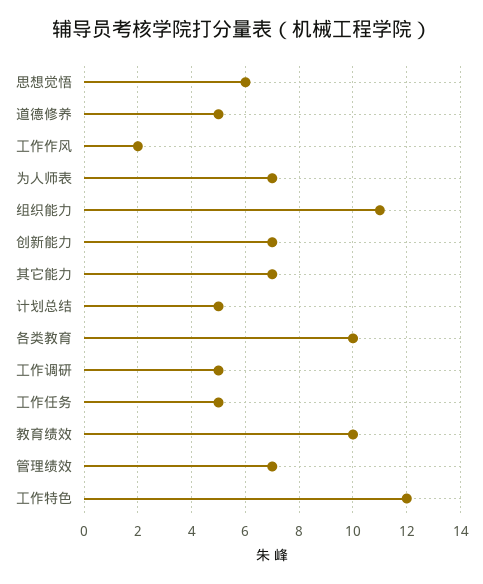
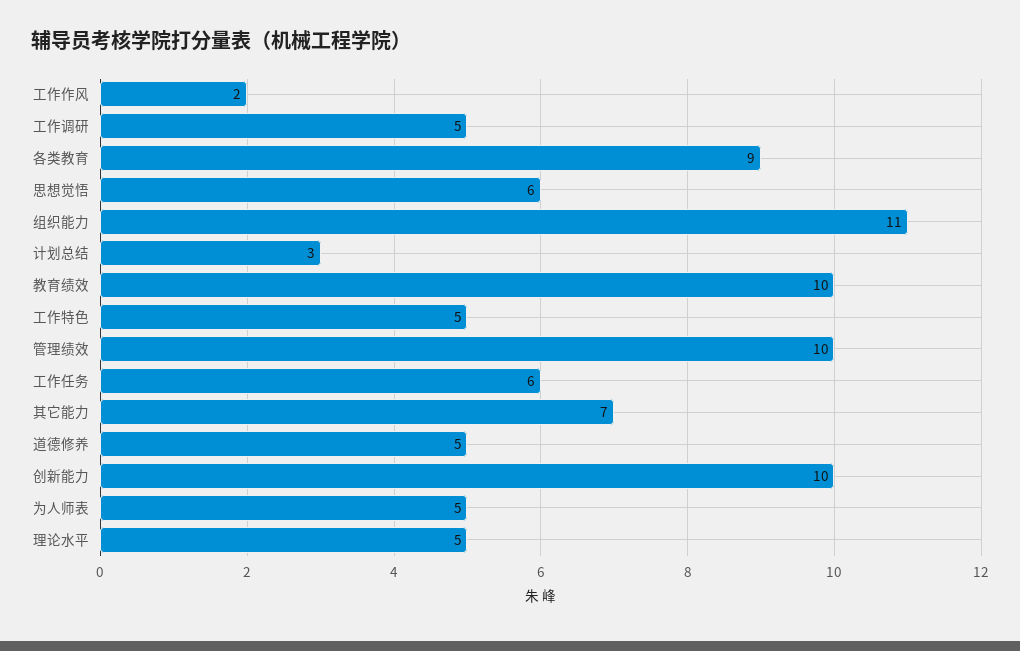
  {
    "思想觉悟": 6,
    "道德修养": 5,
    "工作作风": 2,
-   "为人师表": 7,
+   "为人师表": 5,
    "组织能力": 11,
-   "创新能力": 7,
+   "创新能力": 10,
    "其它能力": 7,
-   "计划总结": 5,
+   "计划总结": 3,
-   "各类教育": 10,
+   "各类教育": 9,
    "工作调研": 5,
-   "工作任务": 5,
+   "工作任务": 6,
    "教育绩效": 10,
-   "管理绩效": 7,
+   "管理绩效": 10,
-   "工作特色": 12
+   "工作特色": 5,
+   "理论水平": 5
  }

